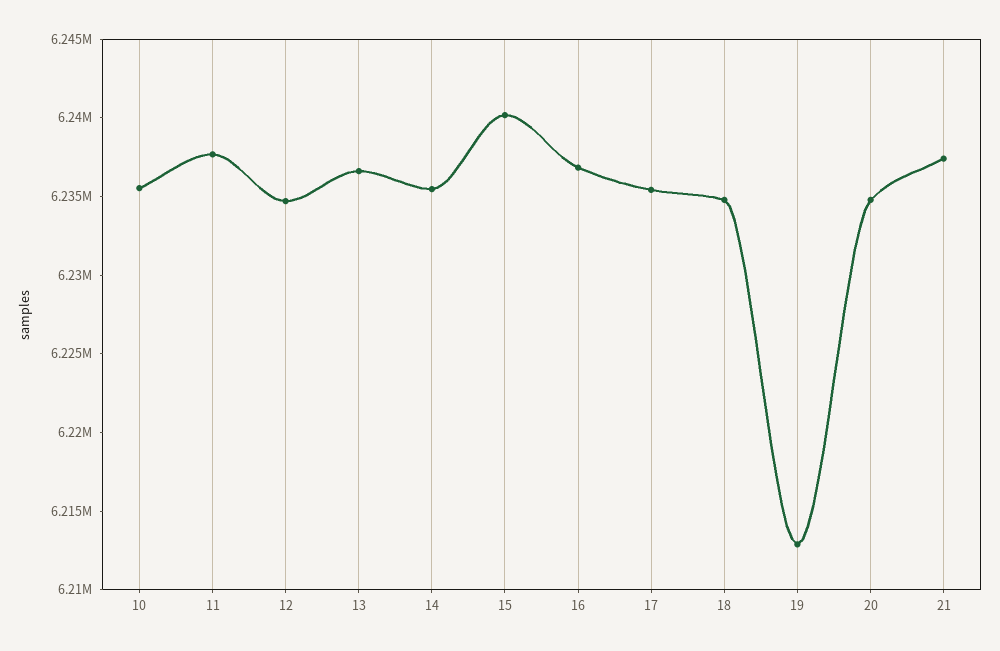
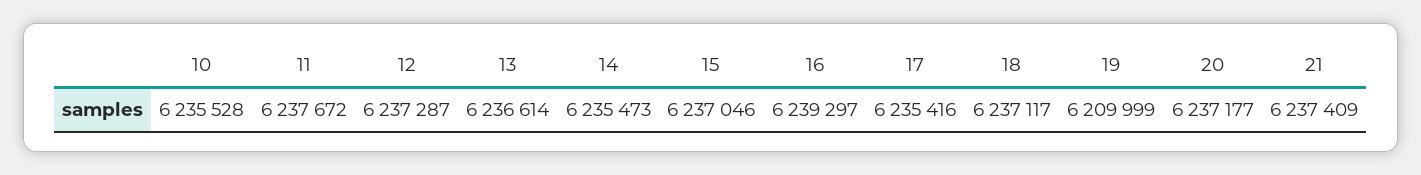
  {
    "10": 6235528,
    "11": 6237672,
-   "12": 6235000,
+   "12": 6237287,
    "13": 6236614,
    "14": 6235473,
-   "15": 6240000,
+   "15": 6237046,
-   "16": 6237000,
+   "16": 6239297,
    "17": 6235416,
-   "18": 6235000,
+   "18": 6237117,
-   "19": 6213000,
+   "19": 6209999,
-   "20": 6235000,
+   "20": 6237177,
    "21": 6237409
  }

